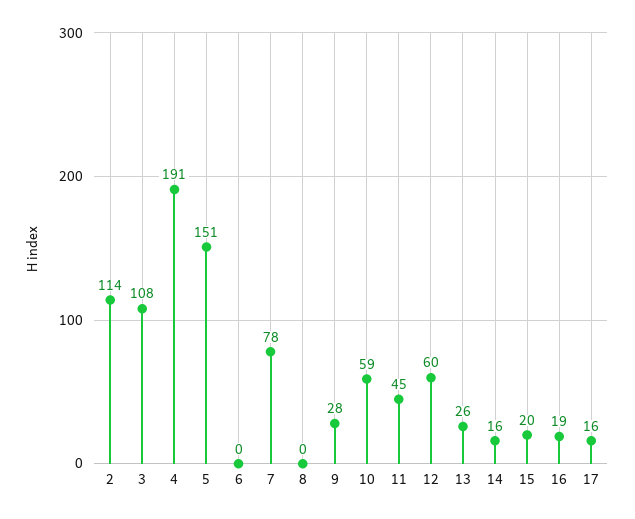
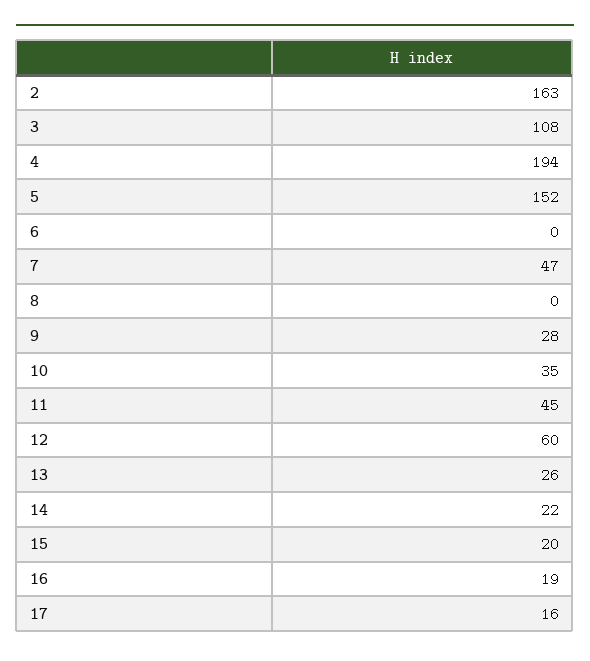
  {
-   "2": 114,
+   "2": 163,
    "3": 108,
-   "4": 191,
+   "4": 194,
-   "5": 151,
+   "5": 152,
    "6": 0,
-   "7": 78,
+   "7": 47,
    "8": 0,
    "9": 28,
-   "10": 59,
+   "10": 35,
    "11": 45,
    "12": 60,
    "13": 26,
-   "14": 16,
+   "14": 22,
    "15": 20,
    "16": 19,
    "17": 16
  }

